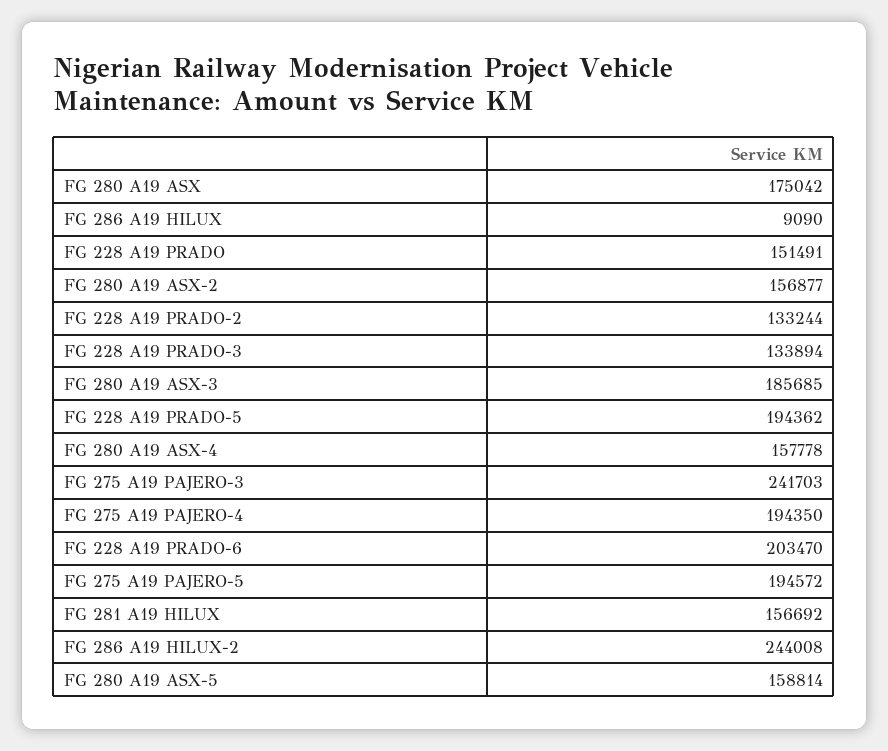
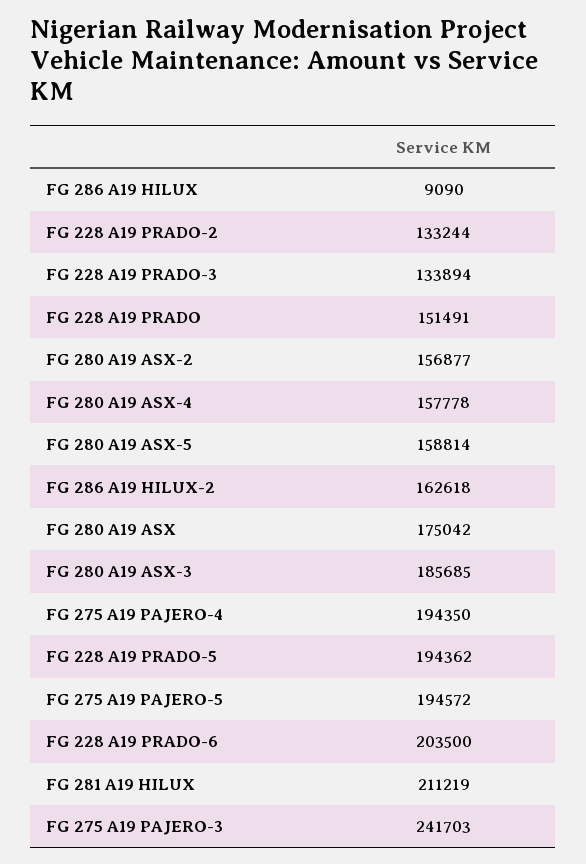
  {
    "FG 280 A19 ASX": 175042,
    "FG 286 A19 HILUX": 9090,
    "FG 228 A19 PRADO": 151491,
    "FG 280 A19 ASX-2": 156877,
    "FG 228 A19 PRADO-2": 133244,
    "FG 228 A19 PRADO-3": 133894,
    "FG 280 A19 ASX-3": 185685,
    "FG 228 A19 PRADO-5": 194362,
    "FG 280 A19 ASX-4": 157778,
    "FG 275 A19 PAJERO-3": 241703,
    "FG 275 A19 PAJERO-4": 194350,
-   "FG 228 A19 PRADO-6": 203470,
+   "FG 228 A19 PRADO-6": 203500,
    "FG 275 A19 PAJERO-5": 194572,
-   "FG 281 A19 HILUX": 156692,
+   "FG 281 A19 HILUX": 211219,
-   "FG 286 A19 HILUX-2": 244008,
+   "FG 286 A19 HILUX-2": 162618,
    "FG 280 A19 ASX-5": 158814
  }

